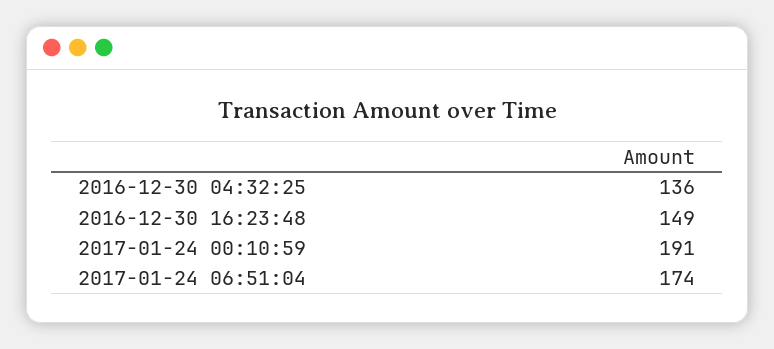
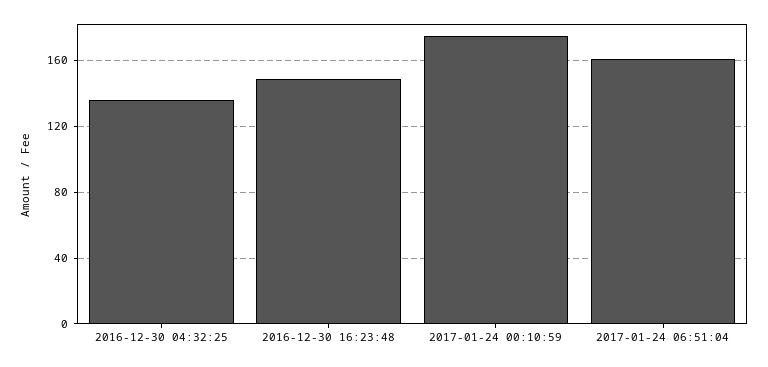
  {
    "2016-12-30 04:32:25": 136,
    "2016-12-30 16:23:48": 149,
-   "2017-01-24 00:10:59": 191,
+   "2017-01-24 00:10:59": 175,
-   "2017-01-24 06:51:04": 174
+   "2017-01-24 06:51:04": 160
  }

